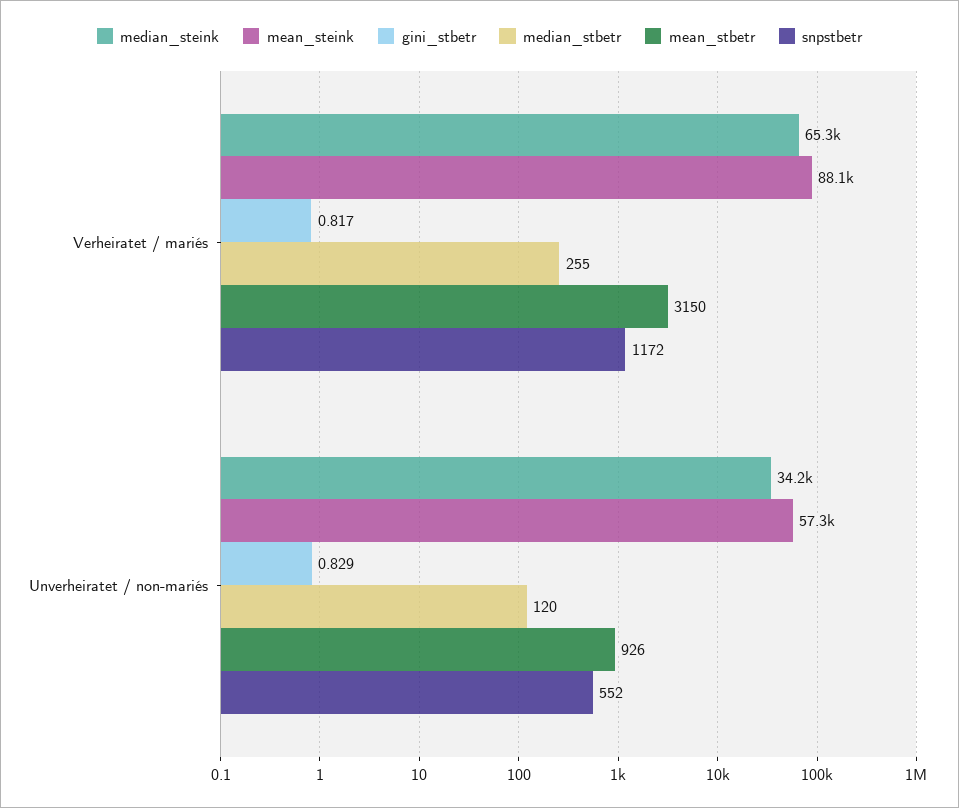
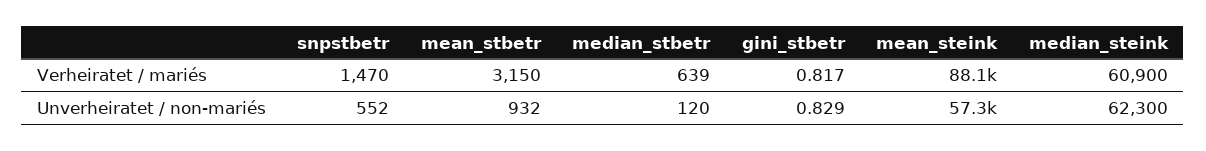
  {
    "median_steink": {
-     "Verheiratet / mariés": 65300,
+     "Verheiratet / mariés": 60900,
-     "Unverheiratet / non-mariés": 34200
+     "Unverheiratet / non-mariés": 62300
    },
    "mean_steink": {
      "Verheiratet / mariés": 88100,
      "Unverheiratet / non-mariés": 57300
    },
    "gini_stbetr": {
      "Verheiratet / mariés": 0.817,
      "Unverheiratet / non-mariés": 0.829
    },
    "median_stbetr": {
-     "Verheiratet / mariés": 255,
+     "Verheiratet / mariés": 639,
      "Unverheiratet / non-mariés": 120
    },
    "mean_stbetr": {
      "Verheiratet / mariés": 3150,
-     "Unverheiratet / non-mariés": 926
+     "Unverheiratet / non-mariés": 932
    },
    "snpstbetr": {
-     "Verheiratet / mariés": 1172,
+     "Verheiratet / mariés": 1470,
      "Unverheiratet / non-mariés": 552
    }
  }

